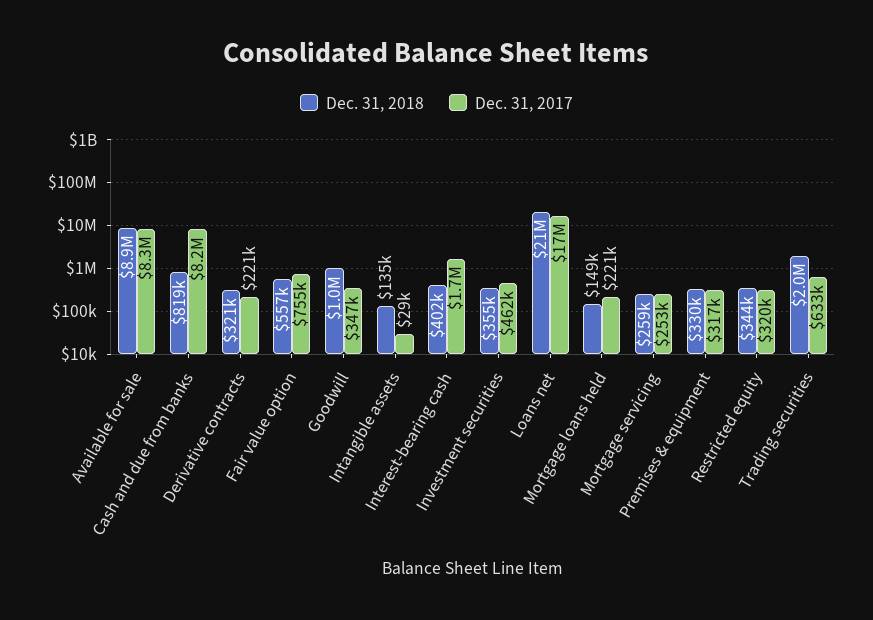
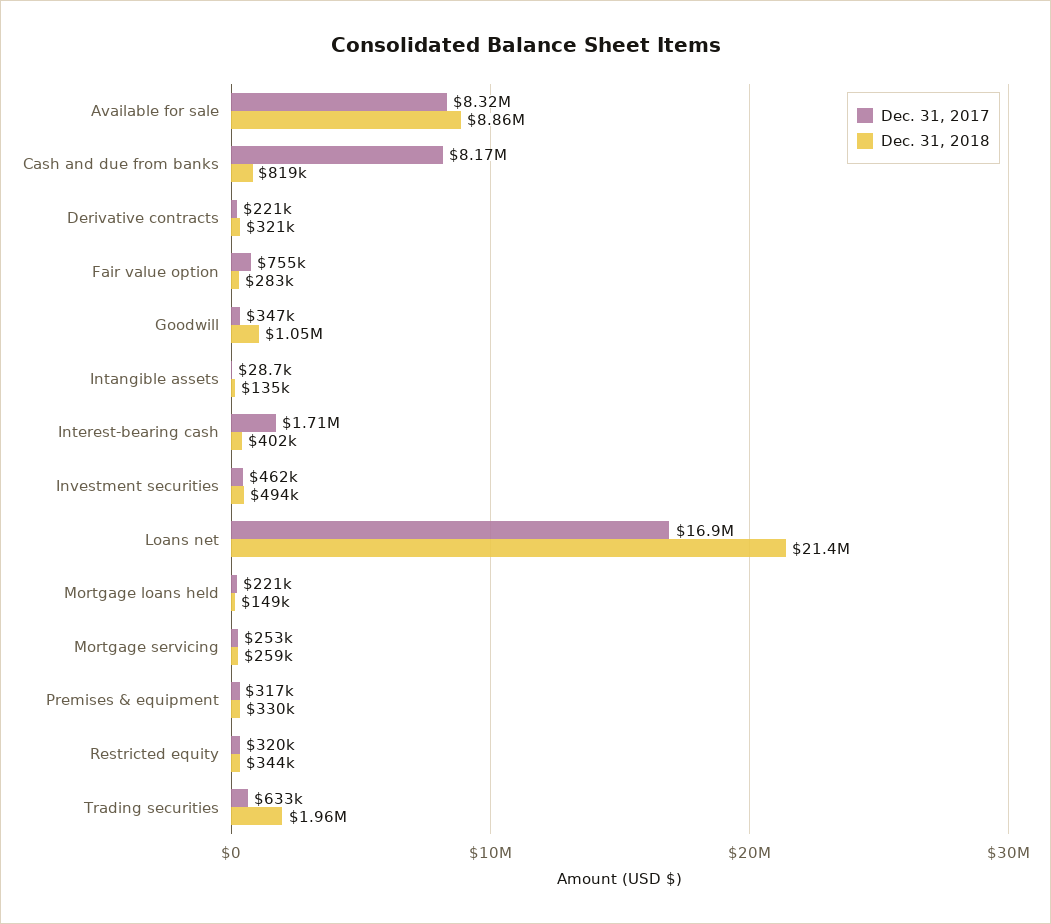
  {
    "Dec. 31, 2018": {
      "Available for sale": 8860000,
      "Cash and due from banks": 819000,
      "Derivative contracts": 321000,
-     "Fair value option": 557000,
+     "Fair value option": 283000,
      "Goodwill": 1050000,
      "Intangible assets": 135000,
      "Interest-bearing cash": 402000,
-     "Investment securities": 355000,
+     "Investment securities": 494000,
      "Loans net": 21400000,
      "Mortgage loans held": 149000,
      "Mortgage servicing": 259000,
      "Premises & equipment": 330000,
      "Restricted equity": 344000,
      "Trading securities": 1960000
    },
    "Dec. 31, 2017": {
      "Available for sale": 8320000,
      "Cash and due from banks": 8170000,
      "Derivative contracts": 221000,
      "Fair value option": 755000,
      "Goodwill": 347000,
      "Intangible assets": 28700,
      "Interest-bearing cash": 1710000,
      "Investment securities": 462000,
      "Loans net": 16900000,
      "Mortgage loans held": 221000,
      "Mortgage servicing": 253000,
      "Premises & equipment": 317000,
      "Restricted equity": 320000,
      "Trading securities": 633000
    }
  }

